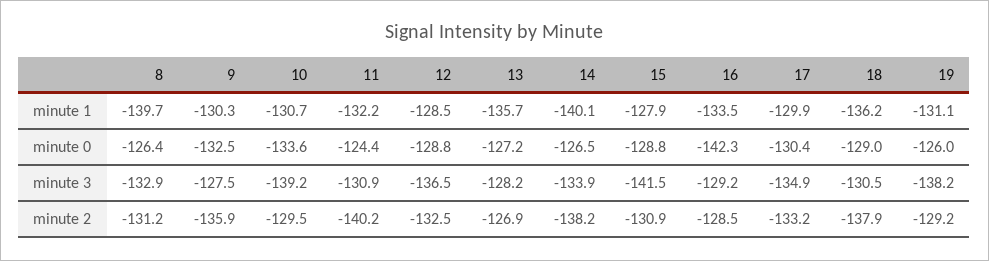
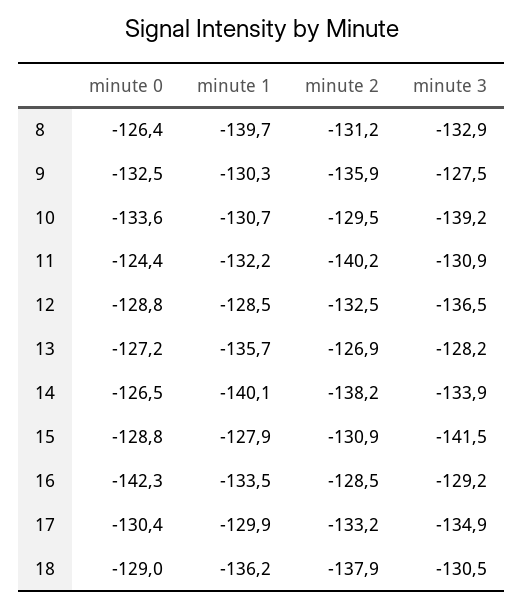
  {
    "8": {
      "minute 1": -139.7,
      "minute 0": -126.4,
      "minute 3": -132.9,
      "minute 2": -131.2
    },
    "9": {
      "minute 1": -130.3,
      "minute 0": -132.5,
      "minute 3": -127.5,
      "minute 2": -135.9
    },
    "10": {
      "minute 1": -130.7,
      "minute 0": -133.6,
      "minute 3": -139.2,
      "minute 2": -129.5
    },
    "11": {
      "minute 1": -132.2,
      "minute 0": -124.4,
      "minute 3": -130.9,
      "minute 2": -140.2
    },
    "12": {
      "minute 1": -128.5,
      "minute 0": -128.8,
      "minute 3": -136.5,
      "minute 2": -132.5
    },
    "13": {
      "minute 1": -135.7,
      "minute 0": -127.2,
      "minute 3": -128.2,
      "minute 2": -126.9
    },
    "14": {
      "minute 1": -140.1,
      "minute 0": -126.5,
      "minute 3": -133.9,
      "minute 2": -138.2
    },
    "15": {
      "minute 1": -127.9,
      "minute 0": -128.8,
      "minute 3": -141.5,
      "minute 2": -130.9
    },
    "16": {
      "minute 1": -133.5,
      "minute 0": -142.3,
      "minute 3": -129.2,
      "minute 2": -128.5
    },
    "17": {
      "minute 1": -129.9,
      "minute 0": -130.4,
      "minute 3": -134.9,
      "minute 2": -133.2
    },
    "18": {
      "minute 1": -136.2,
      "minute 0": -129,
      "minute 3": -130.5,
      "minute 2": -137.9
-   },
+   }
-   "19": {
-     "minute 1": -131.1,
-     "minute 0": -126,
-     "minute 3": -138.2,
-     "minute 2": -129.2
-   }
  }

